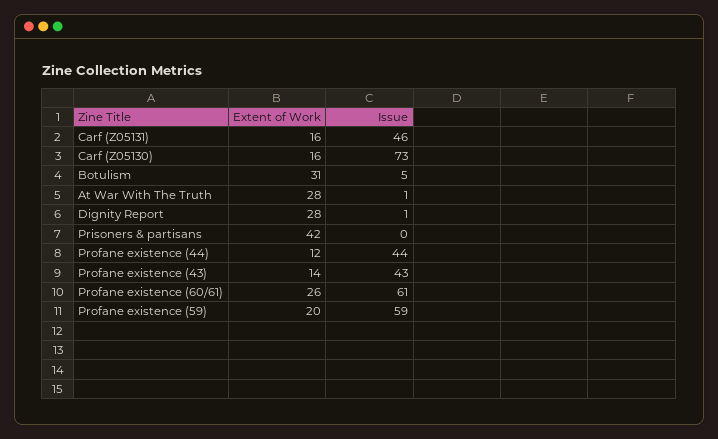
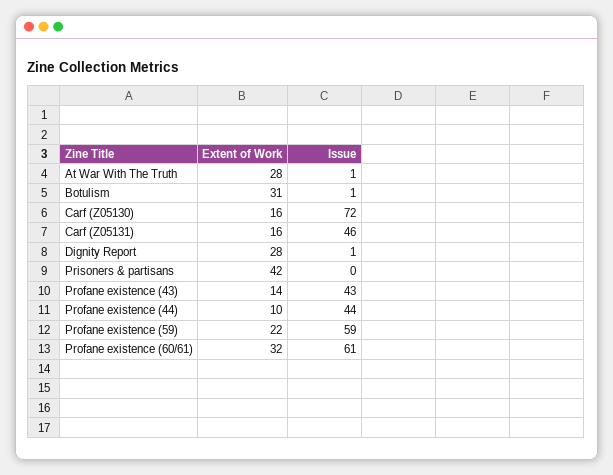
  {
    "Extent of Work": {
      "Carf (Z05131)": 16,
      "Carf (Z05130)": 16,
      "Botulism": 31,
      "At War With The Truth": 28,
      "Dignity Report": 28,
      "Prisoners & partisans": 42,
-     "Profane existence (44)": 12,
+     "Profane existence (44)": 10,
      "Profane existence (43)": 14,
-     "Profane existence (60/61)": 26,
+     "Profane existence (60/61)": 32,
-     "Profane existence (59)": 20
+     "Profane existence (59)": 22
    },
    "Issue": {
      "Carf (Z05131)": 46,
-     "Carf (Z05130)": 73,
+     "Carf (Z05130)": 72,
-     "Botulism": 5,
+     "Botulism": 1,
      "At War With The Truth": 1,
      "Dignity Report": 1,
      "Prisoners & partisans": 0,
      "Profane existence (44)": 44,
      "Profane existence (43)": 43,
      "Profane existence (60/61)": 61,
      "Profane existence (59)": 59
    }
  }

